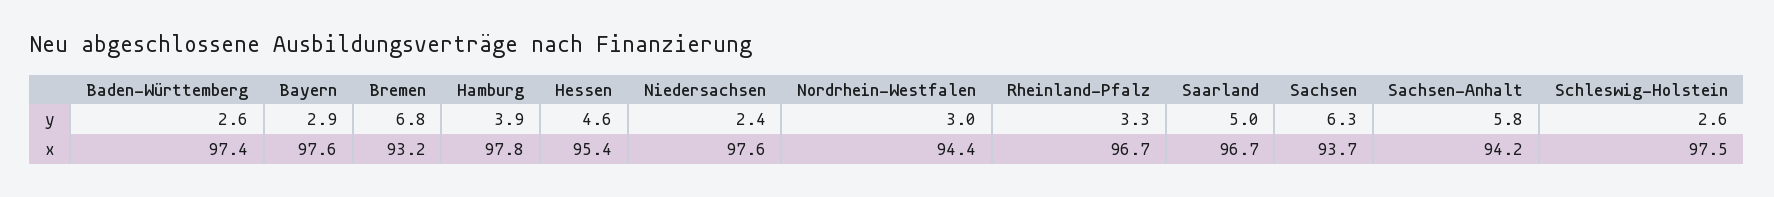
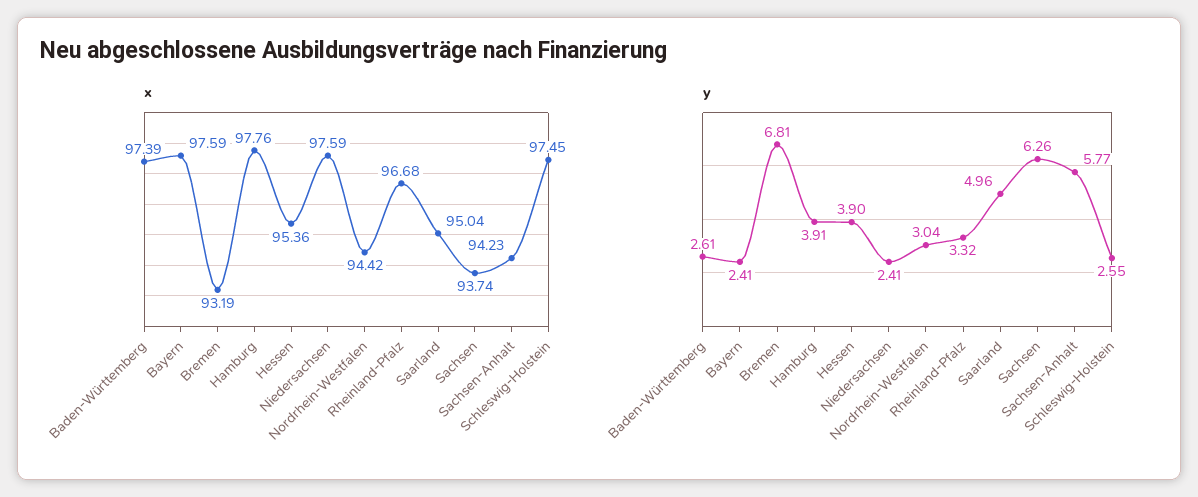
  {
    "y": {
      "Baden-Württemberg": 2.61,
-     "Bayern": 2.9,
+     "Bayern": 2.41,
      "Bremen": 6.81,
      "Hamburg": 3.91,
-     "Hessen": 4.6,
+     "Hessen": 3.9,
      "Niedersachsen": 2.41,
      "Nordrhein-Westfalen": 3.04,
      "Rheinland-Pfalz": 3.32,
      "Saarland": 4.96,
      "Sachsen": 6.26,
      "Sachsen-Anhalt": 5.77,
      "Schleswig-Holstein": 2.55
    },
    "x": {
      "Baden-Württemberg": 97.39,
      "Bayern": 97.59,
      "Bremen": 93.19,
      "Hamburg": 97.76,
      "Hessen": 95.36,
      "Niedersachsen": 97.59,
      "Nordrhein-Westfalen": 94.42,
      "Rheinland-Pfalz": 96.68,
-     "Saarland": 96.7,
+     "Saarland": 95.04,
      "Sachsen": 93.74,
      "Sachsen-Anhalt": 94.23,
      "Schleswig-Holstein": 97.45
    }
  }

